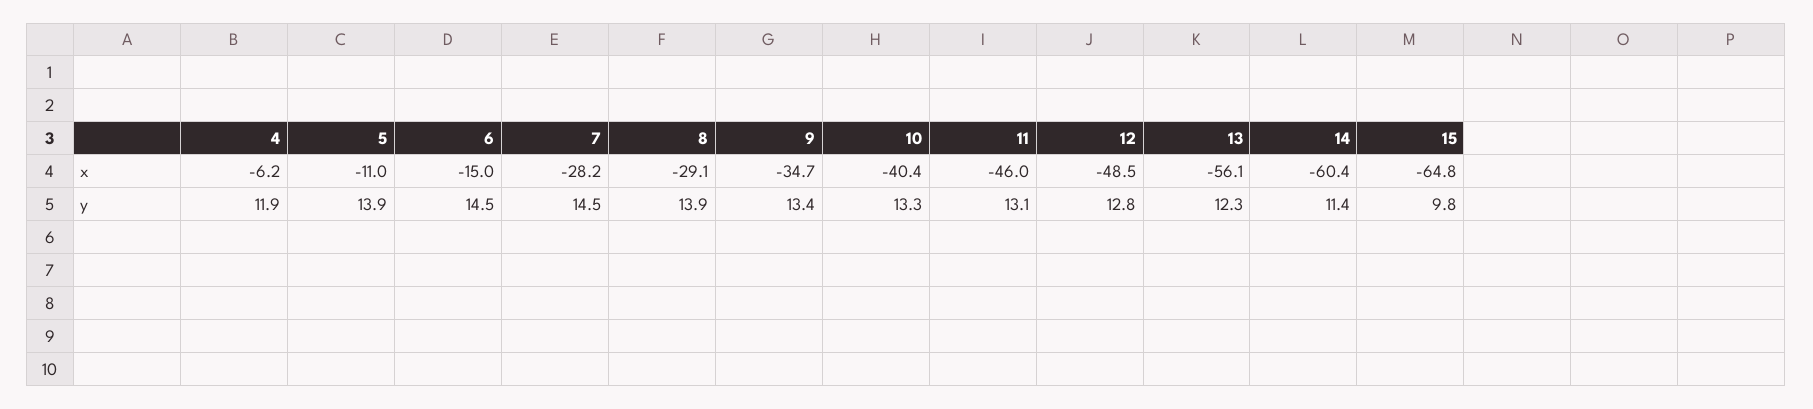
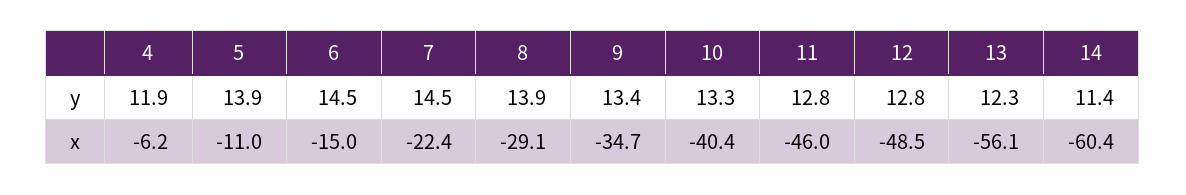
  {
    "4": {
      "x": -6.2,
      "y": 11.9
    },
    "5": {
      "x": -11,
      "y": 13.9
    },
    "6": {
      "x": -15,
      "y": 14.5
    },
    "7": {
-     "x": -28.2,
+     "x": -22.4,
      "y": 14.5
    },
    "8": {
      "x": -29.1,
      "y": 13.9
    },
    "9": {
      "x": -34.7,
      "y": 13.4
    },
    "10": {
      "x": -40.4,
      "y": 13.3
    },
    "11": {
      "x": -46,
-     "y": 13.1
+     "y": 12.8
    },
    "12": {
      "x": -48.5,
      "y": 12.8
    },
    "13": {
      "x": -56.1,
      "y": 12.3
    },
    "14": {
      "x": -60.4,
      "y": 11.4
-   },
+   }
-   "15": {
-     "x": -64.8,
-     "y": 9.8
-   }
  }

